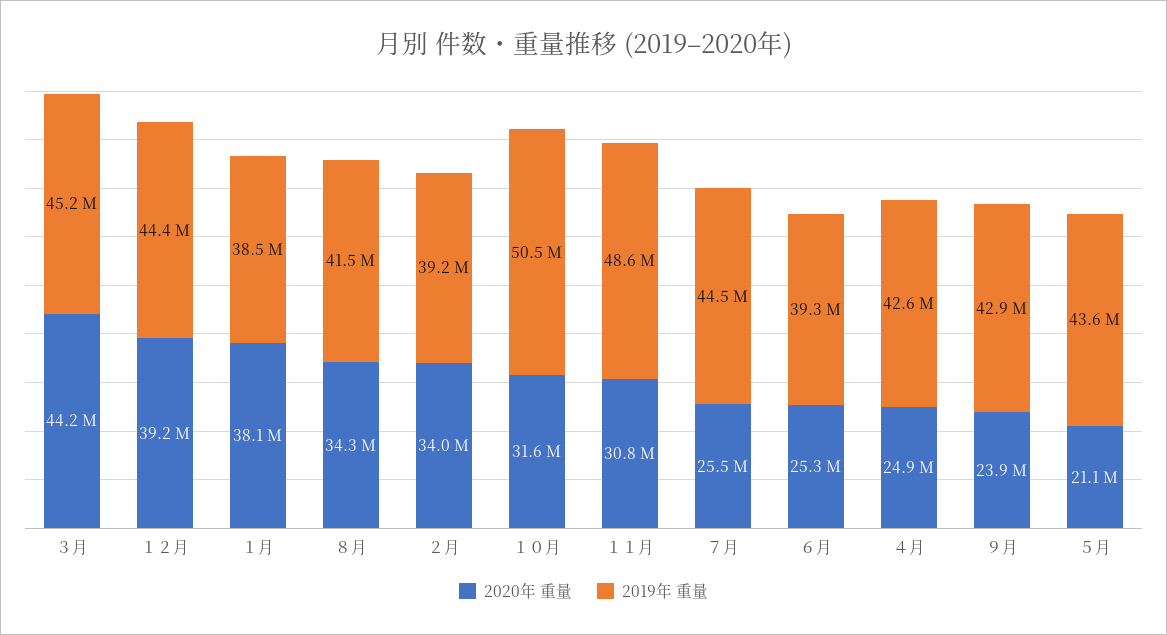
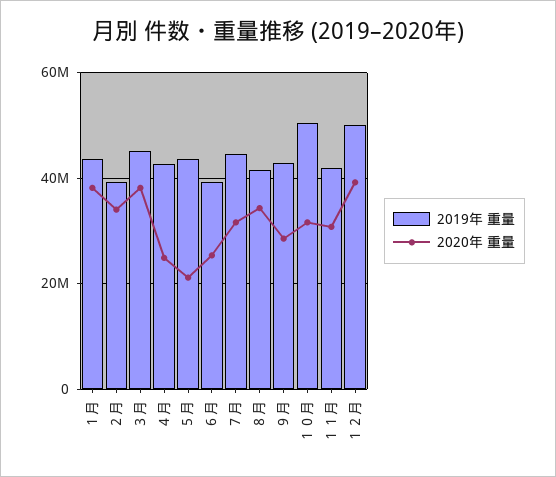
  {
    "2020年 重量": {
-     "３月": 44200000,
+     "３月": 38000000,
      "１２月": 39200000,
      "１月": 38100000,
      "８月": 34300000,
      "２月": 34000000,
      "１０月": 31600000,
      "１１月": 30800000,
-     "７月": 25500000,
+     "７月": 32000000,
      "６月": 25300000,
      "４月": 24900000,
-     "９月": 23900000,
+     "９月": 28000000,
      "５月": 21100000
    },
    "2019年 重量": {
      "３月": 45200000,
-     "１２月": 44400000,
+     "１２月": 50000000,
-     "１月": 38500000,
+     "１月": 44000000,
      "８月": 41500000,
      "２月": 39200000,
      "１０月": 50500000,
-     "１１月": 48600000,
+     "１１月": 42000000,
      "７月": 44500000,
      "６月": 39300000,
      "４月": 42600000,
      "９月": 42900000,
      "５月": 43600000
    }
  }

